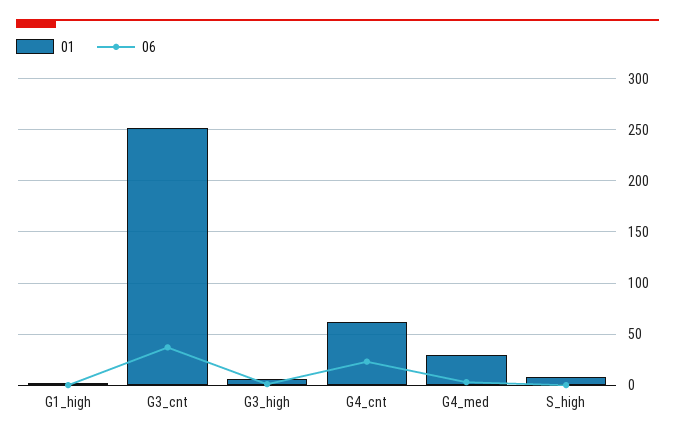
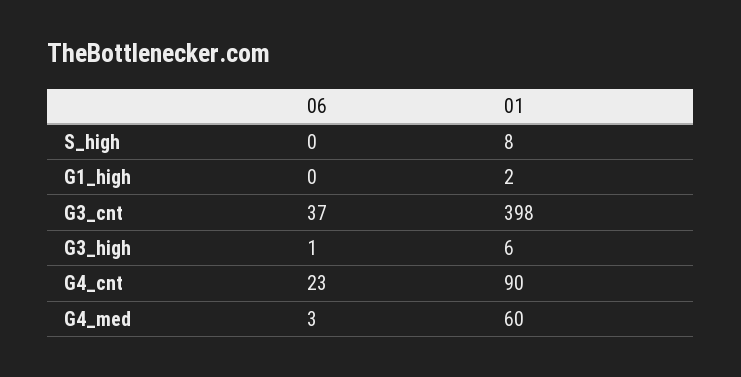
  {
    "01": {
      "G1_high": 2,
-     "G3_cnt": 250,
+     "G3_cnt": 398,
      "G3_high": 6,
-     "G4_cnt": 60,
+     "G4_cnt": 90,
-     "G4_med": 30,
+     "G4_med": 60,
      "S_high": 8
    },
    "06": {
      "G1_high": 0,
      "G3_cnt": 37,
      "G3_high": 1,
      "G4_cnt": 23,
      "G4_med": 3,
      "S_high": 0
    }
  }

